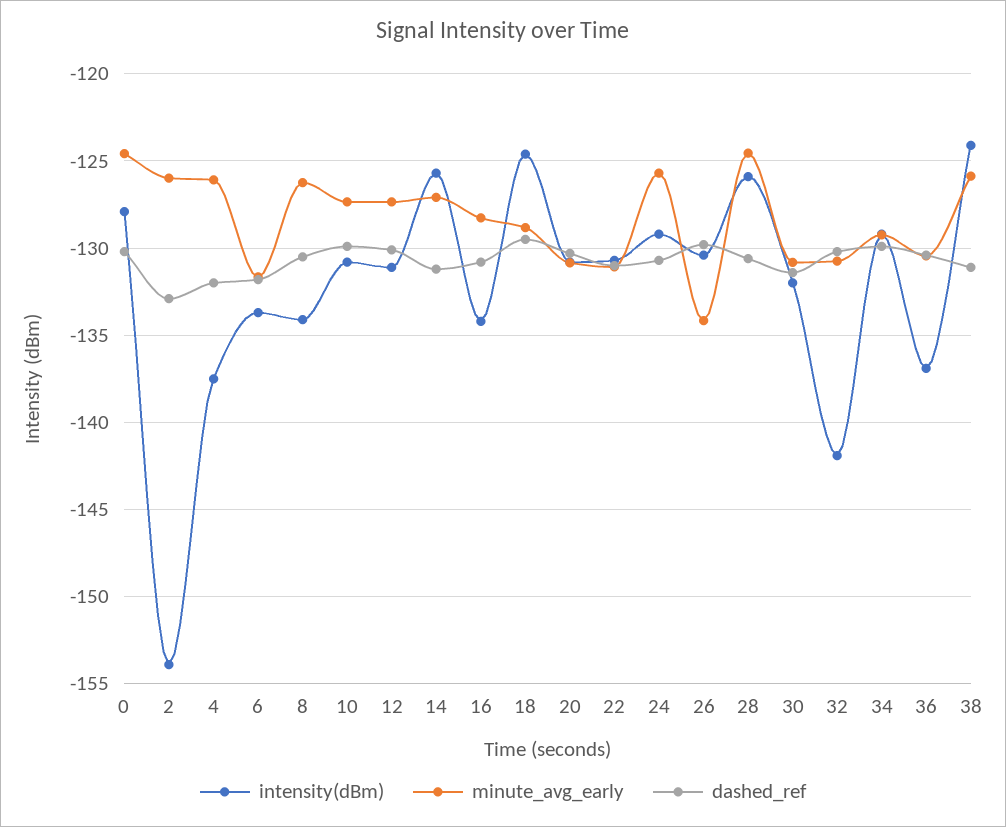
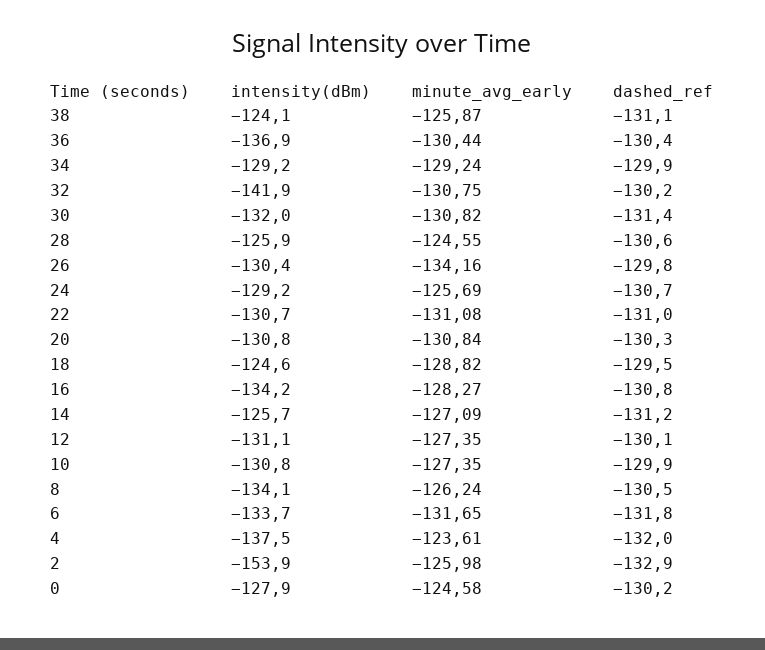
  {
    "intensity(dBm)": {
      "0": -127.9,
      "2": -153.9,
      "4": -137.5,
      "6": -133.7,
      "8": -134.1,
      "10": -130.8,
      "12": -131.1,
      "14": -125.7,
      "16": -134.2,
      "18": -124.6,
      "20": -130.8,
      "22": -130.7,
      "24": -129.2,
      "26": -130.4,
      "28": -125.9,
      "30": -132,
      "32": -141.9,
      "34": -129.2,
      "36": -136.9,
      "38": -124.1
    },
    "minute_avg_early": {
      "0": -124.58,
      "2": -125.98,
-     "4": -126,
+     "4": -123.61,
      "6": -131.65,
      "8": -126.24,
      "10": -127.35,
      "12": -127.35,
      "14": -127.09,
      "16": -128.27,
      "18": -128.82,
      "20": -130.84,
      "22": -131.08,
      "24": -125.69,
      "26": -134.16,
      "28": -124.55,
      "30": -130.82,
      "32": -130.75,
      "34": -129.24,
      "36": -130.44,
      "38": -125.87
    },
    "dashed_ref": {
      "0": -130.2,
      "2": -132.9,
      "4": -132,
      "6": -131.8,
      "8": -130.5,
      "10": -129.9,
      "12": -130.1,
      "14": -131.2,
      "16": -130.8,
      "18": -129.5,
      "20": -130.3,
      "22": -131,
      "24": -130.7,
      "26": -129.8,
      "28": -130.6,
      "30": -131.4,
      "32": -130.2,
      "34": -129.9,
      "36": -130.4,
      "38": -131.1
    }
  }

